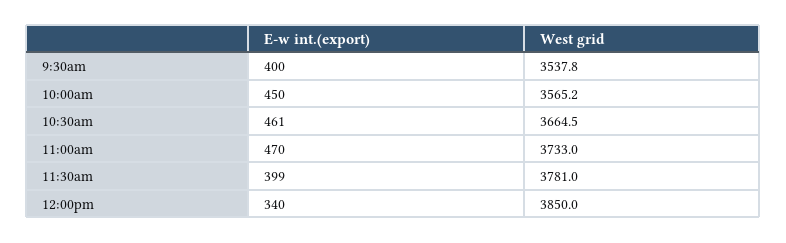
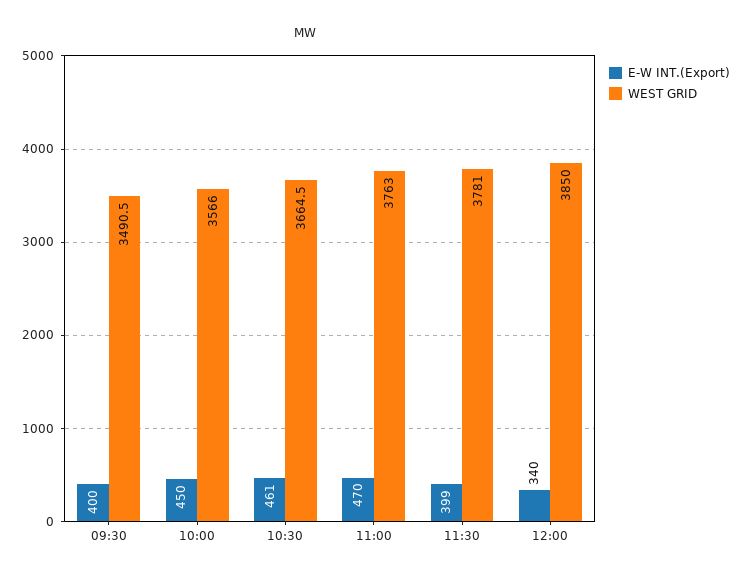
  {
    "E-w int.(export)": {
      "9:30am": 400,
      "10:00am": 450,
      "10:30am": 461,
      "11:00am": 470,
      "11:30am": 399,
      "12:00pm": 340
    },
    "West grid": {
-     "9:30am": 3537.8,
+     "9:30am": 3490.5,
-     "10:00am": 3565.2,
+     "10:00am": 3566,
      "10:30am": 3664.5,
-     "11:00am": 3733,
+     "11:00am": 3763,
      "11:30am": 3781,
      "12:00pm": 3850
    }
  }

